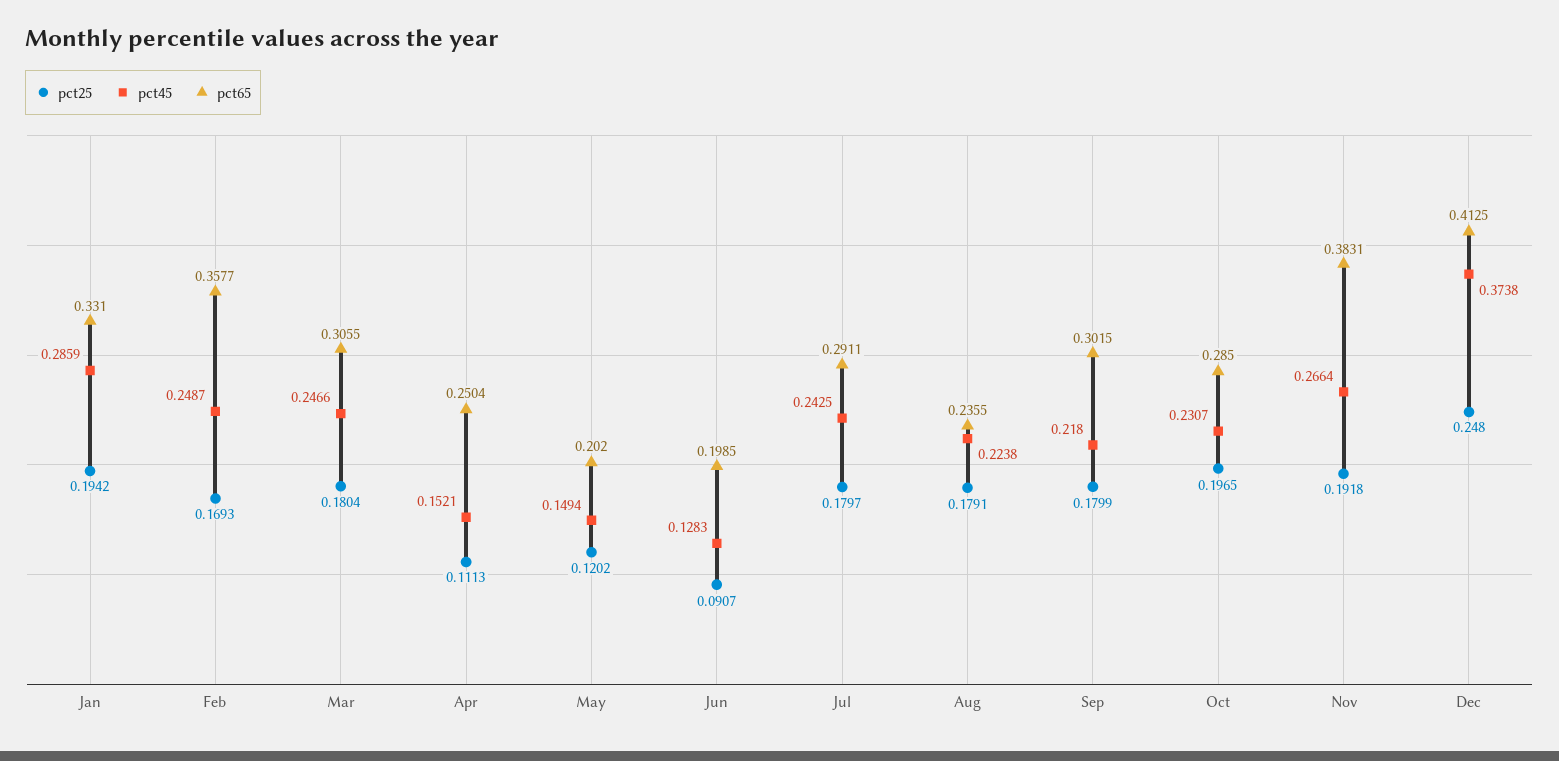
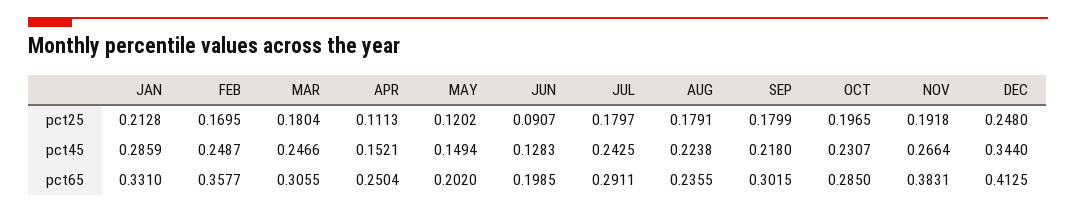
  {
    "pct25": {
-     "Jan": 0.1942,
+     "Jan": 0.2128,
-     "Feb": 0.1693,
+     "Feb": 0.1695,
      "Mar": 0.1804,
      "Apr": 0.1113,
      "May": 0.1202,
      "Jun": 0.0907,
      "Jul": 0.1797,
      "Aug": 0.1791,
      "Sep": 0.1799,
      "Oct": 0.1965,
      "Nov": 0.1918,
      "Dec": 0.248
    },
    "pct45": {
      "Jan": 0.2859,
      "Feb": 0.2487,
      "Mar": 0.2466,
      "Apr": 0.1521,
      "May": 0.1494,
      "Jun": 0.1283,
      "Jul": 0.2425,
      "Aug": 0.2238,
      "Sep": 0.218,
      "Oct": 0.2307,
      "Nov": 0.2664,
-     "Dec": 0.3738
+     "Dec": 0.344
    },
    "pct65": {
      "Jan": 0.331,
      "Feb": 0.3577,
      "Mar": 0.3055,
      "Apr": 0.2504,
      "May": 0.202,
      "Jun": 0.1985,
      "Jul": 0.2911,
      "Aug": 0.2355,
      "Sep": 0.3015,
      "Oct": 0.285,
      "Nov": 0.3831,
      "Dec": 0.4125
    }
  }

